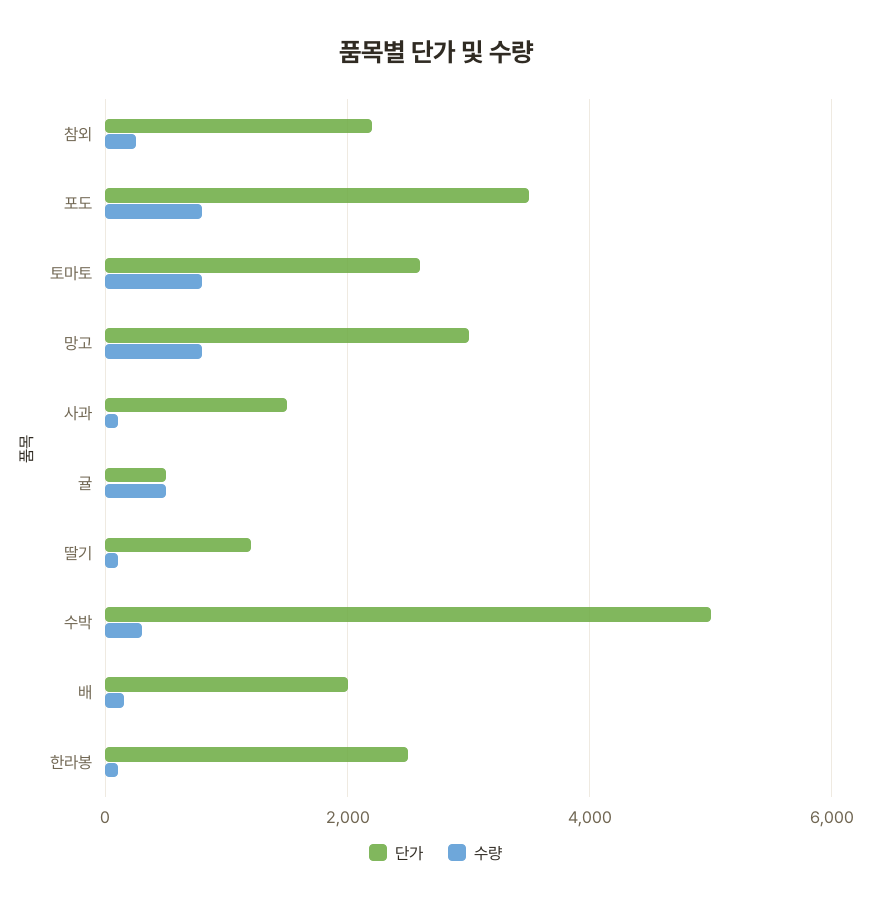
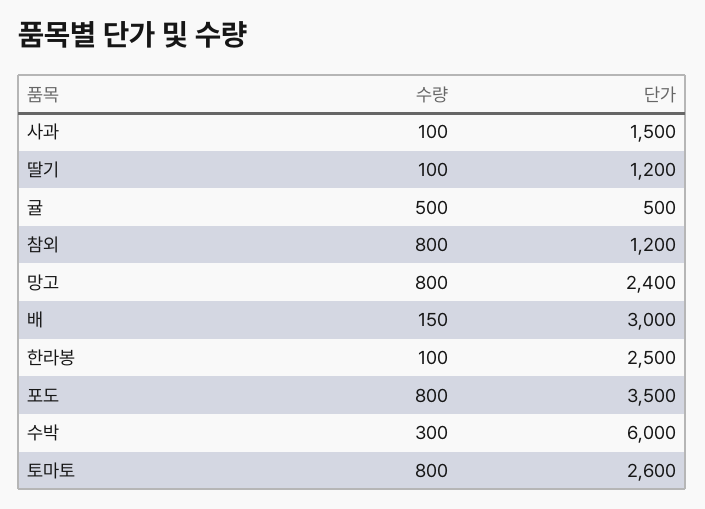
  {
    "단가": {
-     "참외": 2200,
+     "참외": 1200,
      "포도": 3500,
      "토마토": 2600,
-     "망고": 3000,
+     "망고": 2400,
      "사과": 1500,
      "귤": 500,
      "딸기": 1200,
-     "수박": 5000,
+     "수박": 6000,
-     "배": 2000,
+     "배": 3000,
      "한라봉": 2500
    },
    "수량": {
-     "참외": 200,
+     "참외": 800,
      "포도": 800,
      "토마토": 800,
      "망고": 800,
      "사과": 100,
      "귤": 500,
      "딸기": 100,
      "수박": 300,
      "배": 150,
      "한라봉": 100
    }
  }

